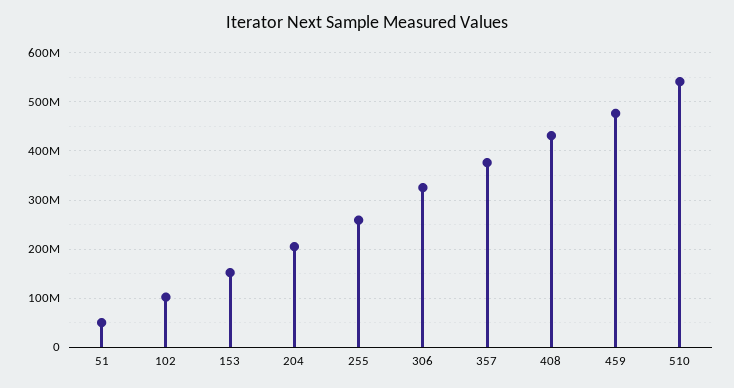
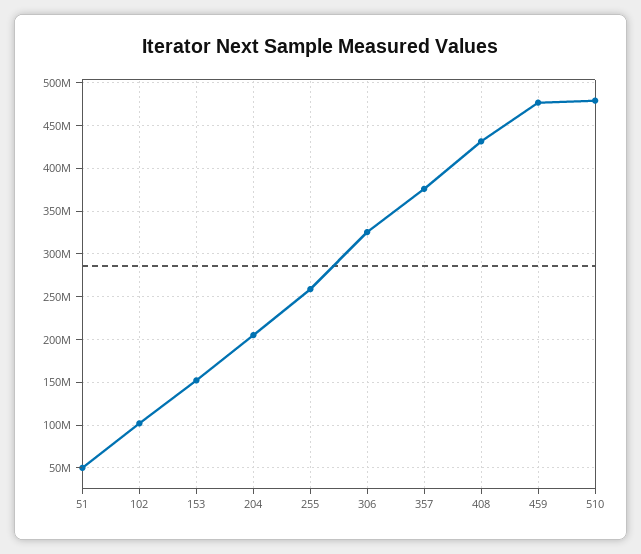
  {
    "51": 50000000,
    "102": 100000000,
    "153": 150000000,
    "204": 210000000,
    "255": 260000000,
    "306": 330000000,
    "357": 380000000,
    "408": 430000000,
    "459": 480000000,
-   "510": 540000000
+   "510": 480000000
  }

